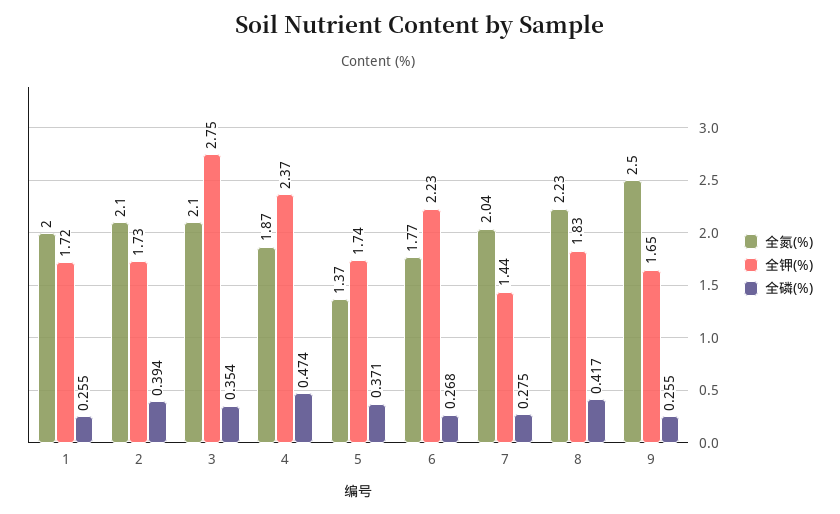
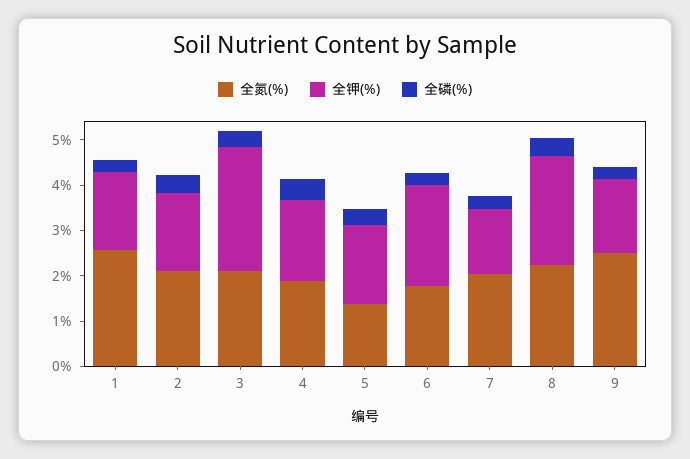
  {
    "全氮(%)": {
-     "1": 2,
+     "1": 2.6,
      "2": 2.1,
      "3": 2.1,
      "4": 1.87,
      "5": 1.37,
      "6": 1.77,
      "7": 2.04,
      "8": 2.23,
      "9": 2.5
    },
    "全钾(%)": {
      "1": 1.72,
      "2": 1.73,
      "3": 2.75,
-     "4": 2.37,
+     "4": 1.8,
      "5": 1.74,
      "6": 2.23,
      "7": 1.44,
-     "8": 1.83,
+     "8": 2.4,
      "9": 1.65
    },
    "全磷(%)": {
      "1": 0.255,
      "2": 0.394,
      "3": 0.354,
      "4": 0.474,
      "5": 0.371,
      "6": 0.268,
      "7": 0.275,
      "8": 0.417,
      "9": 0.255
    }
  }

